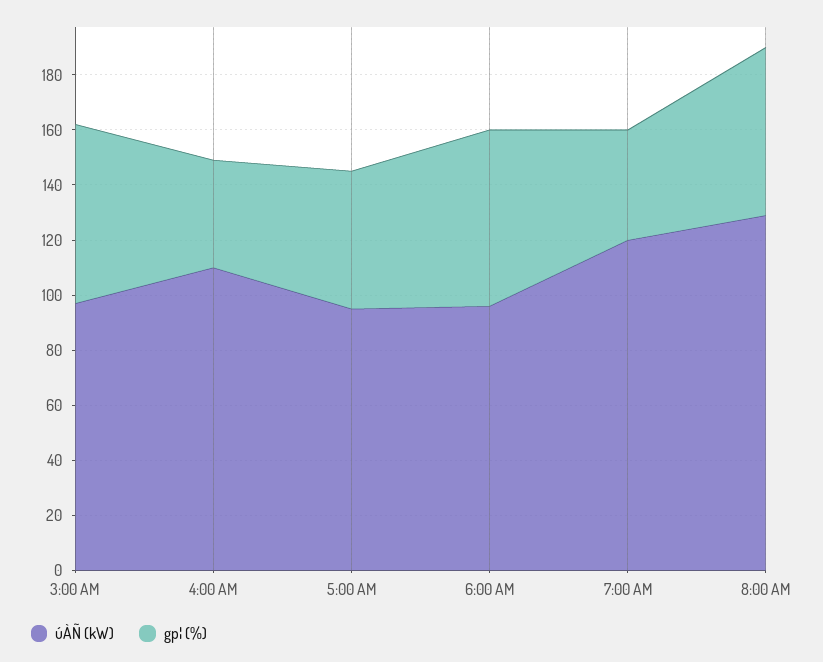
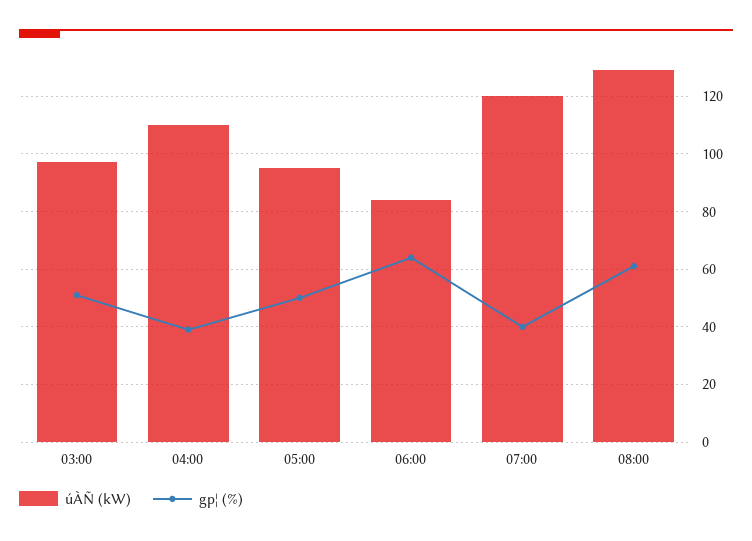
  {
    "úÀÑ (kW)": {
      "3:00 AM": 95,
      "4:00 AM": 110,
      "5:00 AM": 95,
-     "6:00 AM": 95,
+     "6:00 AM": 85,
      "7:00 AM": 120,
      "8:00 AM": 130
    },
    "gp¦ (%)": {
-     "3:00 AM": 65,
+     "3:00 AM": 50,
      "4:00 AM": 40,
      "5:00 AM": 50,
      "6:00 AM": 65,
      "7:00 AM": 40,
      "8:00 AM": 60
    }
  }

